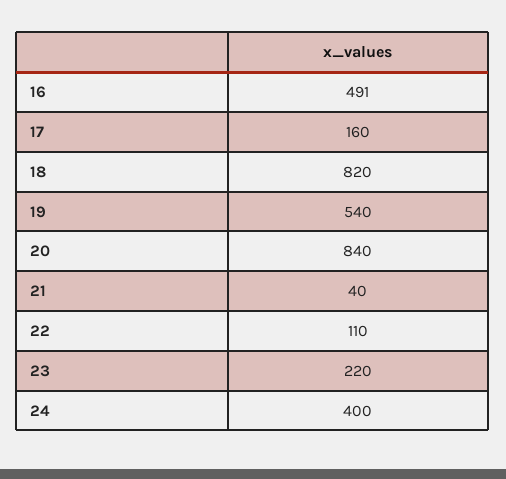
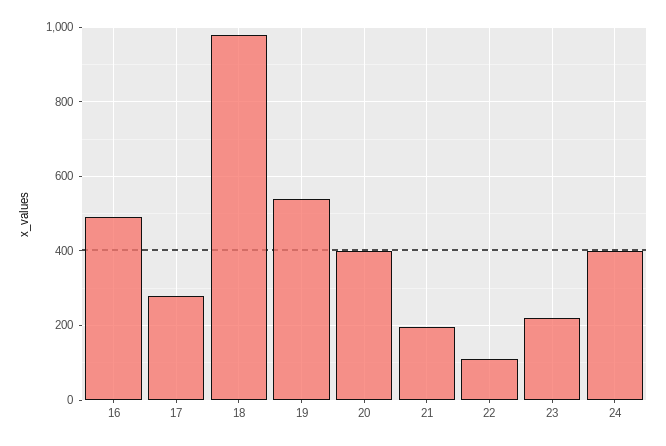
  {
    "16": 491,
-   "17": 160,
+   "17": 280,
-   "18": 820,
+   "18": 980,
    "19": 540,
-   "20": 840,
+   "20": 400,
-   "21": 40,
+   "21": 200,
    "22": 110,
    "23": 220,
    "24": 400
  }

